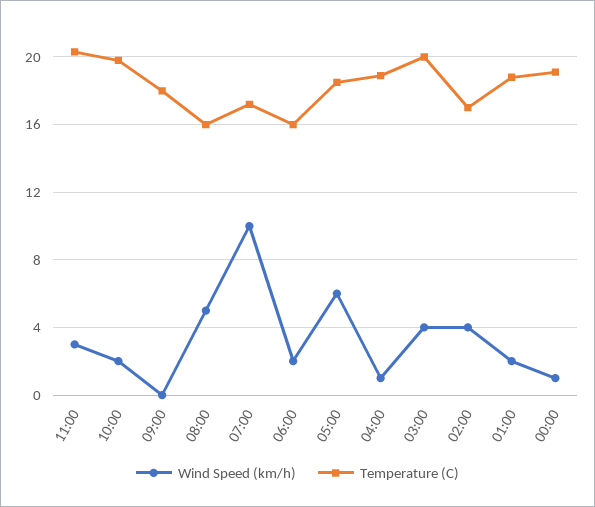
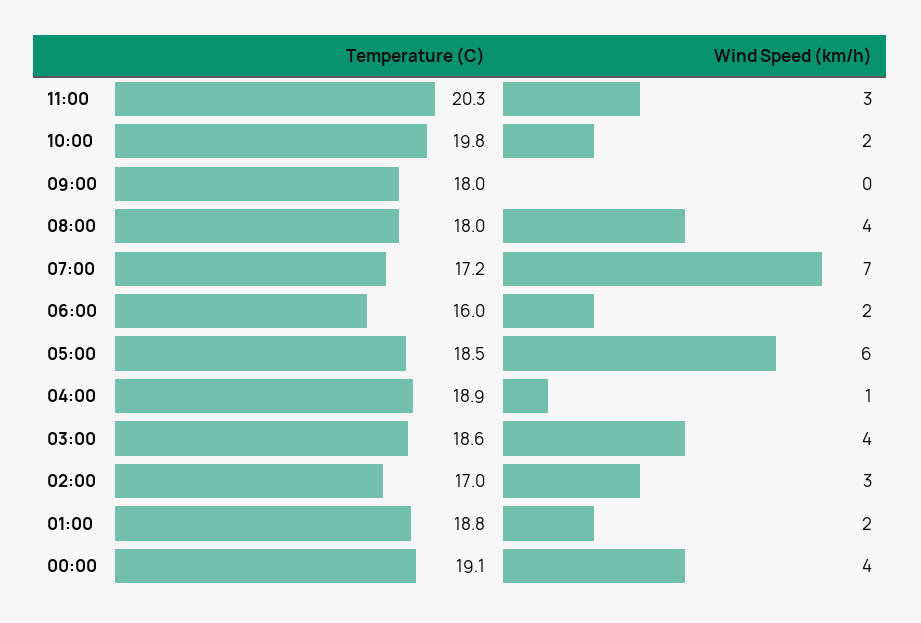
  {
    "Wind Speed (km/h)": {
      "11:00": 3,
      "10:00": 2,
      "09:00": 0,
-     "08:00": 5,
+     "08:00": 4,
-     "07:00": 10,
+     "07:00": 7,
      "06:00": 2,
      "05:00": 6,
      "04:00": 1,
      "03:00": 4,
-     "02:00": 4,
+     "02:00": 3,
      "01:00": 2,
-     "00:00": 1
+     "00:00": 4
    },
    "Temperature (C)": {
      "11:00": 20.3,
      "10:00": 19.8,
      "09:00": 18,
-     "08:00": 16,
+     "08:00": 18,
      "07:00": 17.2,
      "06:00": 16,
      "05:00": 18.5,
      "04:00": 18.9,
-     "03:00": 20,
+     "03:00": 18.6,
      "02:00": 17,
      "01:00": 18.8,
      "00:00": 19.1
    }
  }

